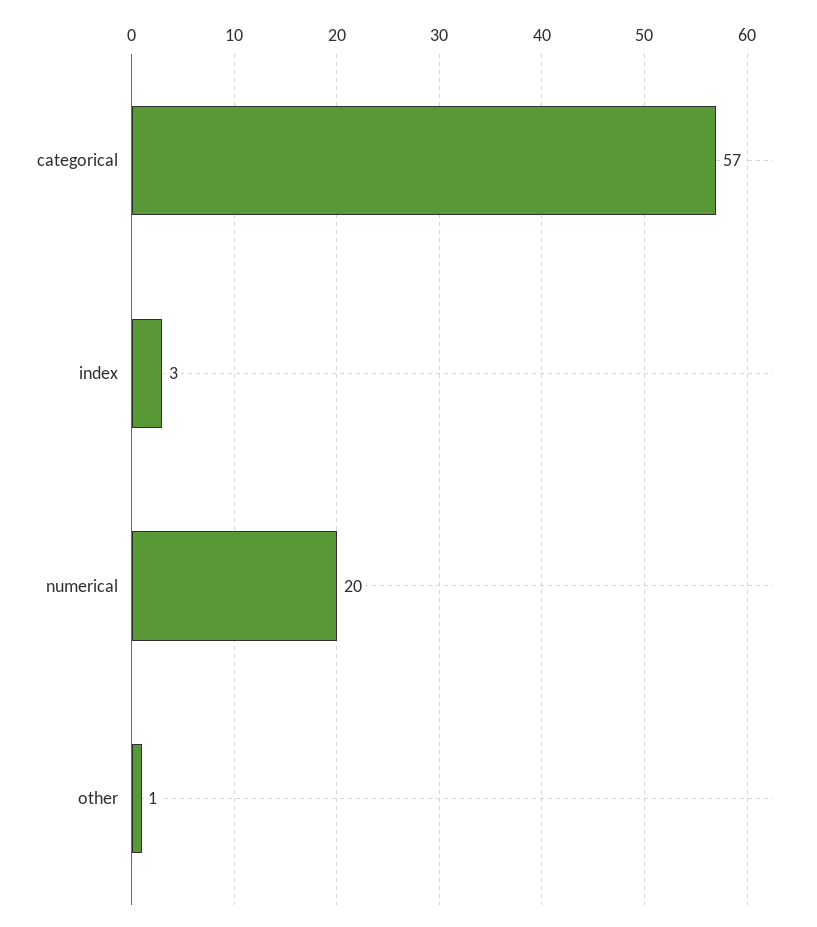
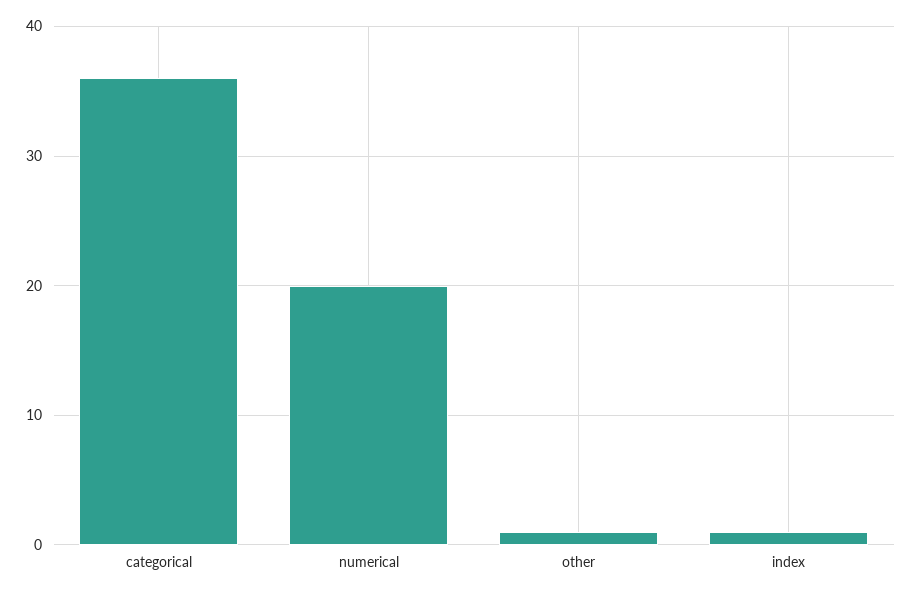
  {
-   "categorical": 57,
+   "categorical": 36,
-   "index": 3,
+   "index": 1,
    "numerical": 20,
    "other": 1
  }

